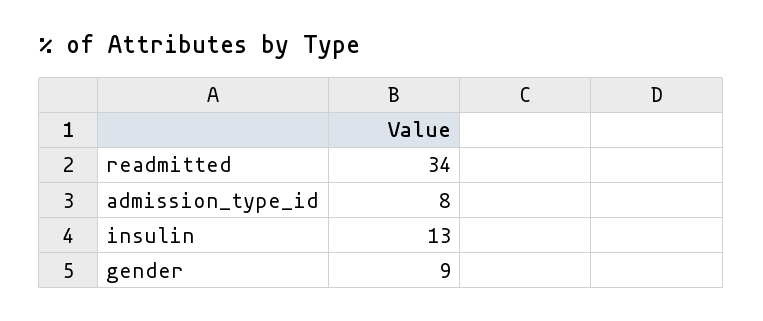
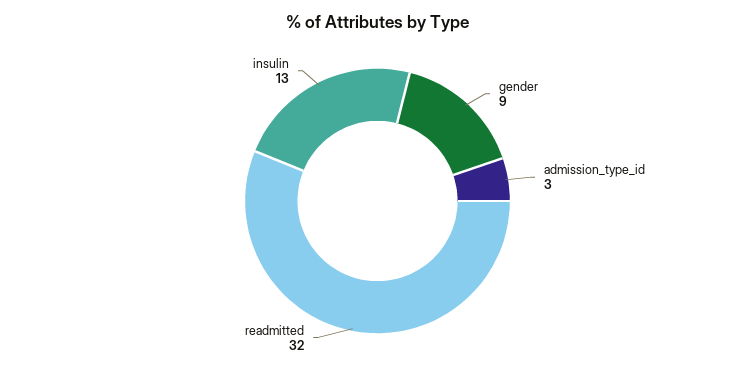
  {
-   "readmitted": 34,
+   "readmitted": 32,
-   "admission_type_id": 8,
+   "admission_type_id": 3,
    "insulin": 13,
    "gender": 9
  }

